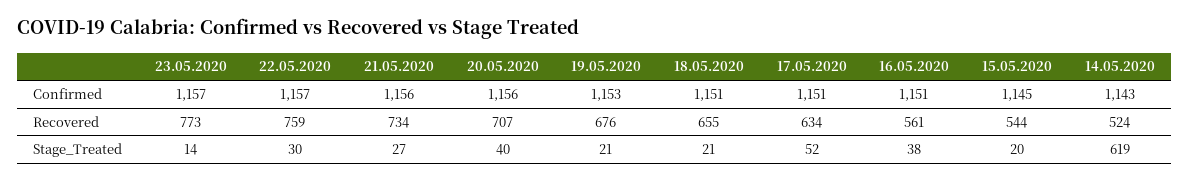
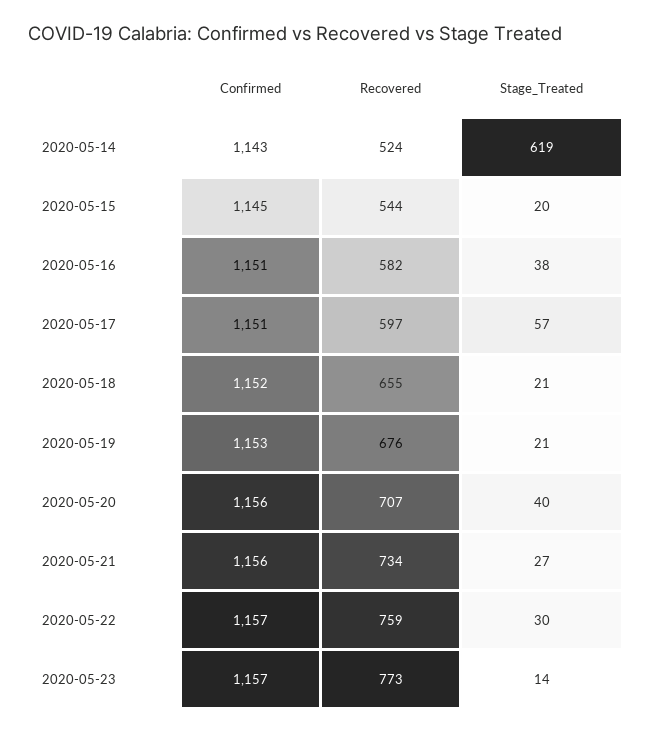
  {
    "23.05.2020": {
      "Confirmed": 1157,
      "Recovered": 773,
      "Stage_Treated": 14
    },
    "22.05.2020": {
      "Confirmed": 1157,
      "Recovered": 759,
      "Stage_Treated": 30
    },
    "21.05.2020": {
      "Confirmed": 1156,
      "Recovered": 734,
      "Stage_Treated": 27
    },
    "20.05.2020": {
      "Confirmed": 1156,
      "Recovered": 707,
      "Stage_Treated": 40
    },
    "19.05.2020": {
      "Confirmed": 1153,
      "Recovered": 676,
      "Stage_Treated": 21
    },
    "18.05.2020": {
-     "Confirmed": 1151,
+     "Confirmed": 1152,
      "Recovered": 655,
      "Stage_Treated": 21
    },
    "17.05.2020": {
      "Confirmed": 1151,
-     "Recovered": 634,
+     "Recovered": 597,
-     "Stage_Treated": 52
+     "Stage_Treated": 57
    },
    "16.05.2020": {
      "Confirmed": 1151,
-     "Recovered": 561,
+     "Recovered": 582,
      "Stage_Treated": 38
    },
    "15.05.2020": {
      "Confirmed": 1145,
      "Recovered": 544,
      "Stage_Treated": 20
    },
    "14.05.2020": {
      "Confirmed": 1143,
      "Recovered": 524,
      "Stage_Treated": 619
    }
  }

